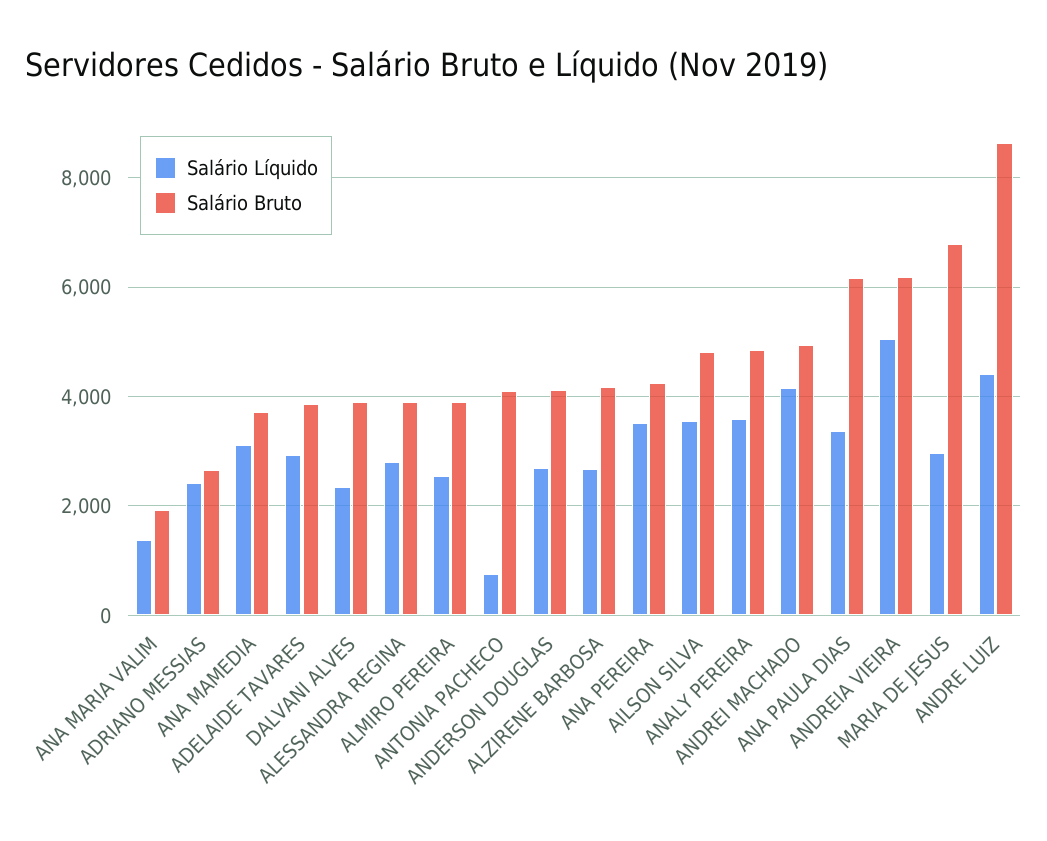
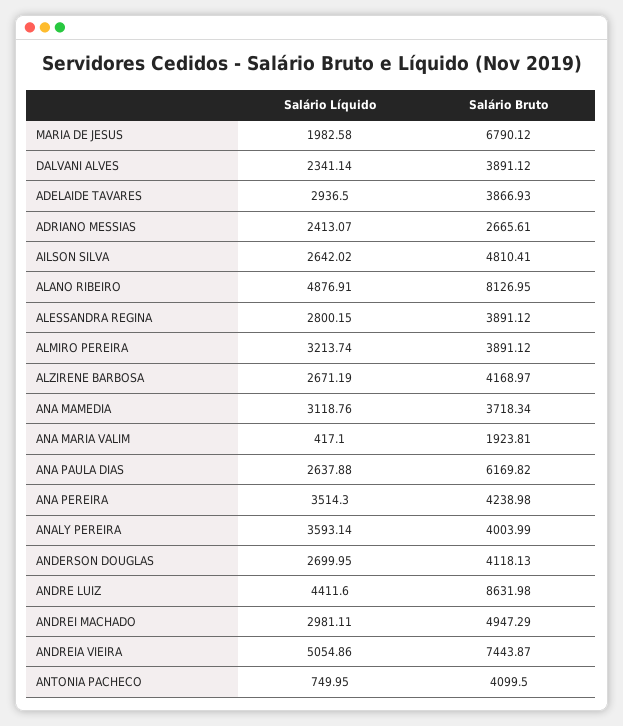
  {
    "Salário Líquido": {
-     "ANA MARIA VALIM": 1400,
+     "ANA MARIA VALIM": 417.1,
      "ADRIANO MESSIAS": 2413.07,
      "ANA MAMEDIA": 3118.76,
      "ADELAIDE TAVARES": 2936.5,
      "DALVANI ALVES": 2341.14,
      "ALESSANDRA REGINA": 2800.15,
-     "ALMIRO PEREIRA": 2600,
+     "ALMIRO PEREIRA": 3213.74,
      "ANTONIA PACHECO": 749.95,
      "ANDERSON DOUGLAS": 2699.95,
      "ALZIRENE BARBOSA": 2671.19,
      "ANA PEREIRA": 3514.3,
-     "AILSON SILVA": 3600,
+     "AILSON SILVA": 2642.02,
      "ANALY PEREIRA": 3593.14,
-     "ANDREI MACHADO": 4200,
+     "ANDREI MACHADO": 2981.11,
-     "ANA PAULA DIAS": 3400,
+     "ANA PAULA DIAS": 2637.88,
      "ANDREIA VIEIRA": 5054.86,
-     "MARIA DE JESUS": 3000,
+     "MARIA DE JESUS": 1982.58,
-     "ANDRE LUIZ": 4411.6
+     "ANDRE LUIZ": 4411.6,
+     "ALANO RIBEIRO": 4876.91
    },
    "Salário Bruto": {
      "ANA MARIA VALIM": 1923.81,
      "ADRIANO MESSIAS": 2665.61,
      "ANA MAMEDIA": 3718.34,
      "ADELAIDE TAVARES": 3866.93,
      "DALVANI ALVES": 3891.12,
      "ALESSANDRA REGINA": 3891.12,
      "ALMIRO PEREIRA": 3891.12,
      "ANTONIA PACHECO": 4099.5,
      "ANDERSON DOUGLAS": 4118.13,
      "ALZIRENE BARBOSA": 4168.97,
      "ANA PEREIRA": 4238.98,
      "AILSON SILVA": 4810.41,
-     "ANALY PEREIRA": 4800,
+     "ANALY PEREIRA": 4003.99,
      "ANDREI MACHADO": 4947.29,
      "ANA PAULA DIAS": 6169.82,
-     "ANDREIA VIEIRA": 6200,
+     "ANDREIA VIEIRA": 7443.87,
      "MARIA DE JESUS": 6790.12,
-     "ANDRE LUIZ": 8631.98
+     "ANDRE LUIZ": 8631.98,
+     "ALANO RIBEIRO": 8126.95
    }
  }

